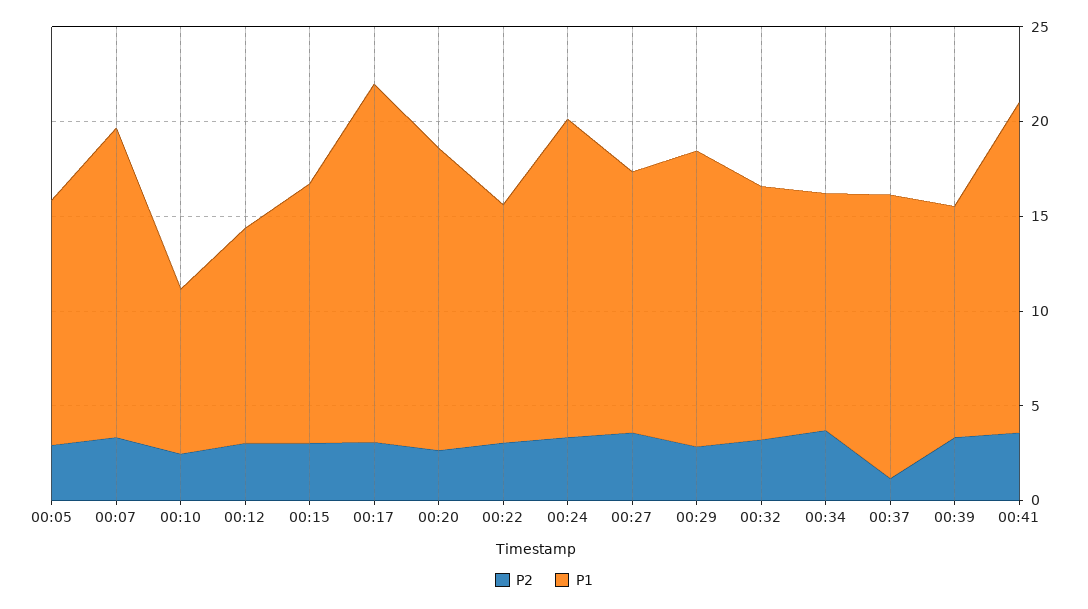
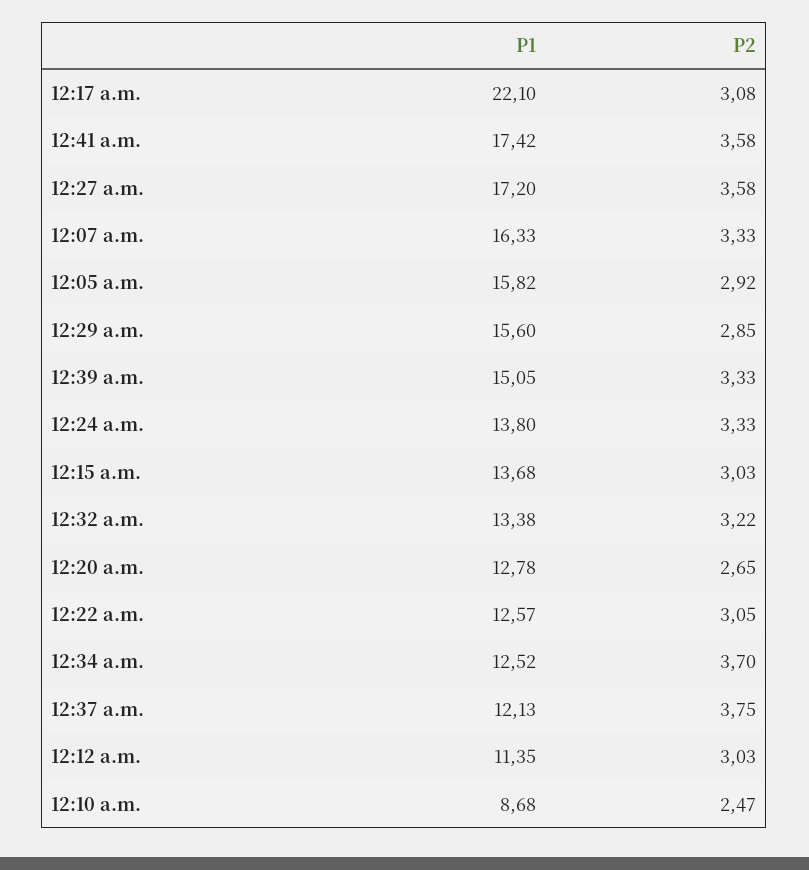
  {
    "P2": {
      "00:05": 2.92,
      "00:07": 3.33,
      "00:10": 2.47,
      "00:12": 3.03,
      "00:15": 3.03,
      "00:17": 3.08,
      "00:20": 2.65,
      "00:22": 3.05,
      "00:24": 3.33,
      "00:27": 3.58,
      "00:29": 2.85,
      "00:32": 3.22,
      "00:34": 3.7,
-     "00:37": 1,
+     "00:37": 3.75,
      "00:39": 3.33,
      "00:41": 3.58
    },
    "P1": {
-     "00:05": 13,
+     "00:05": 15.82,
      "00:07": 16.33,
      "00:10": 8.68,
      "00:12": 11.35,
      "00:15": 13.68,
-     "00:17": 19,
+     "00:17": 22.1,
-     "00:20": 16,
+     "00:20": 12.78,
      "00:22": 12.57,
-     "00:24": 17,
+     "00:24": 13.8,
-     "00:27": 14,
+     "00:27": 17.2,
      "00:29": 15.6,
      "00:32": 13.38,
      "00:34": 12.52,
-     "00:37": 15,
+     "00:37": 12.13,
-     "00:39": 12,
+     "00:39": 15.05,
      "00:41": 17.42
    }
  }

